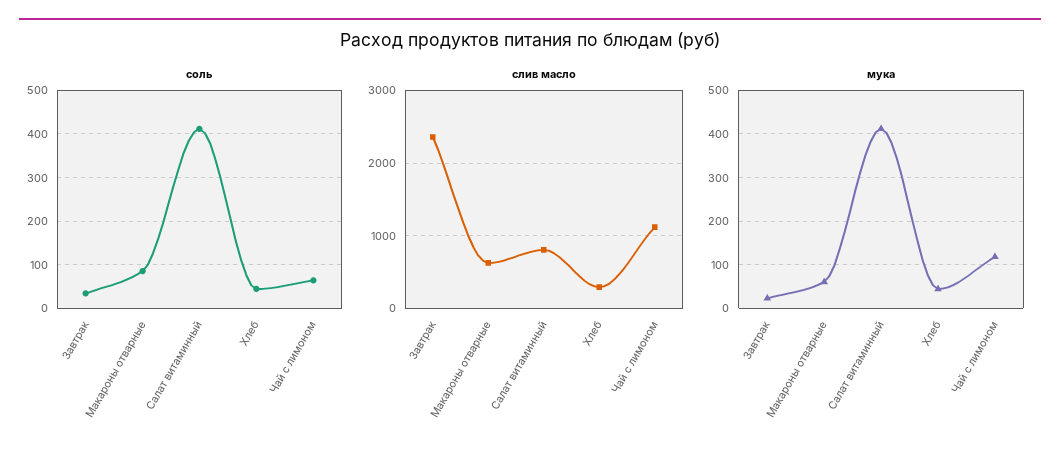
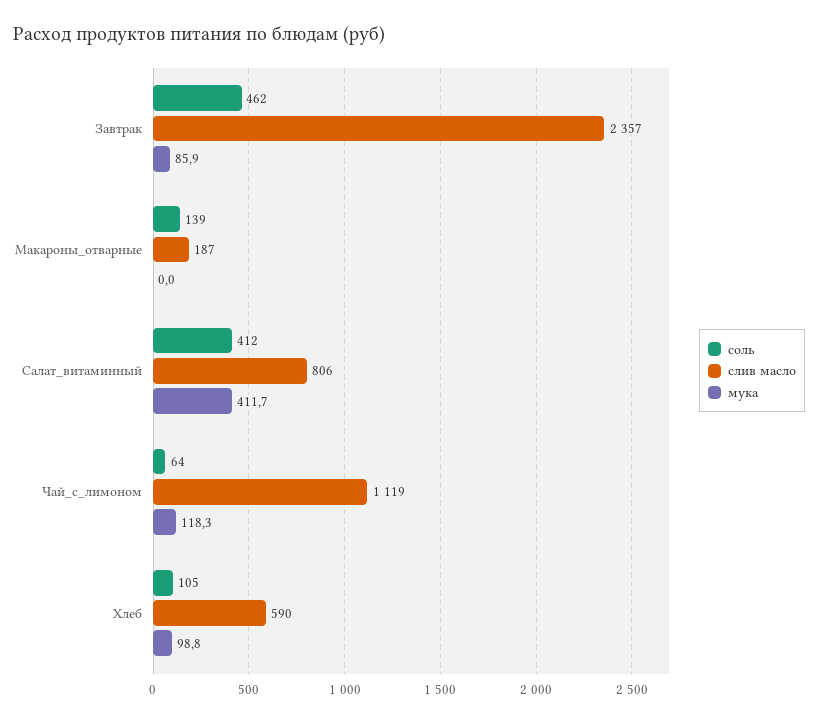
  {
    "соль": {
-     "Завтрак": 40,
+     "Завтрак": 462,
-     "Макароны отварные": 80,
+     "Макароны отварные": 139,
      "Салат витаминный": 412,
-     "Хлеб": 40,
+     "Хлеб": 105,
      "Чай с лимоном": 64
    },
    "слив масло": {
      "Завтрак": 2357,
-     "Макароны отварные": 600,
+     "Макароны отварные": 187,
      "Салат витаминный": 806,
-     "Хлеб": 300,
+     "Хлеб": 590,
      "Чай с лимоном": 1119
    },
    "мука": {
-     "Завтрак": 20,
+     "Завтрак": 85.9,
-     "Макароны отварные": 60,
+     "Макароны отварные": 0,
      "Салат витаминный": 411.7,
-     "Хлеб": 40,
+     "Хлеб": 98.8,
      "Чай с лимоном": 118.3
    }
  }

